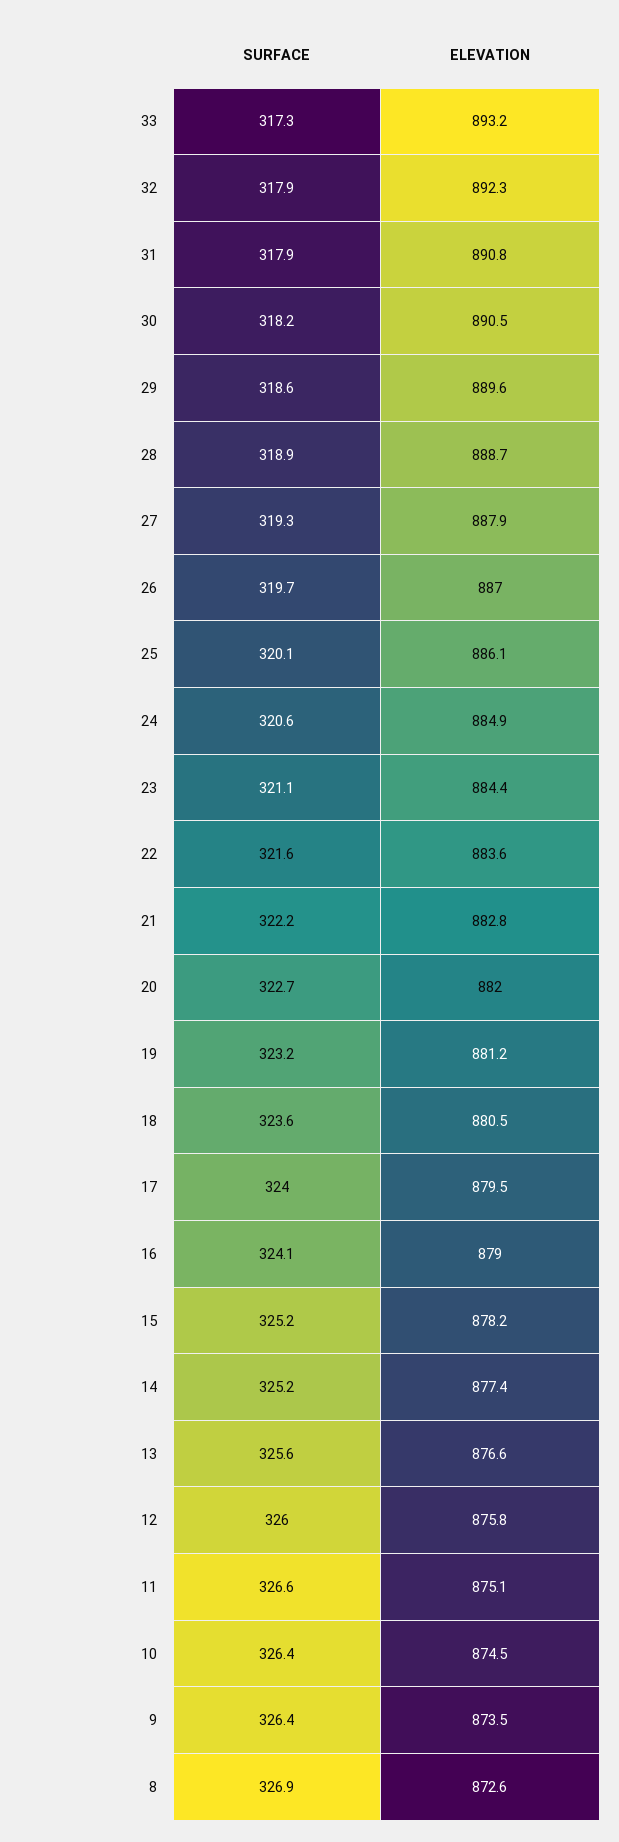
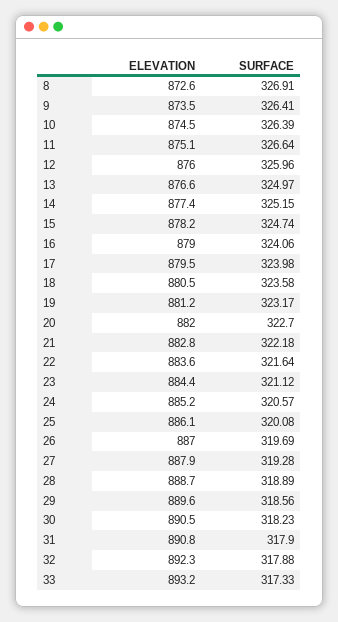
  {
    "SURFACE": {
      "33": 317.33,
      "32": 317.88,
      "31": 317.9,
      "30": 318.23,
      "29": 318.56,
      "28": 318.89,
      "27": 319.28,
      "26": 319.69,
      "25": 320.08,
      "24": 320.57,
      "23": 321.12,
      "22": 321.64,
      "21": 322.18,
      "20": 322.7,
      "19": 323.17,
      "18": 323.58,
      "17": 323.98,
      "16": 324.06,
-     "15": 325.2,
+     "15": 324.74,
      "14": 325.15,
-     "13": 325.6,
+     "13": 324.97,
      "12": 325.96,
      "11": 326.64,
      "10": 326.39,
      "9": 326.41,
      "8": 326.91
    },
    "ELEVATION": {
      "33": 893.2,
      "32": 892.3,
      "31": 890.8,
      "30": 890.5,
      "29": 889.6,
      "28": 888.7,
      "27": 887.9,
      "26": 887,
      "25": 886.1,
-     "24": 884.9,
+     "24": 885.2,
      "23": 884.4,
      "22": 883.6,
      "21": 882.8,
      "20": 882,
      "19": 881.2,
      "18": 880.5,
      "17": 879.5,
      "16": 879,
      "15": 878.2,
      "14": 877.4,
      "13": 876.6,
-     "12": 875.8,
+     "12": 876,
      "11": 875.1,
      "10": 874.5,
      "9": 873.5,
      "8": 872.6
    }
  }

